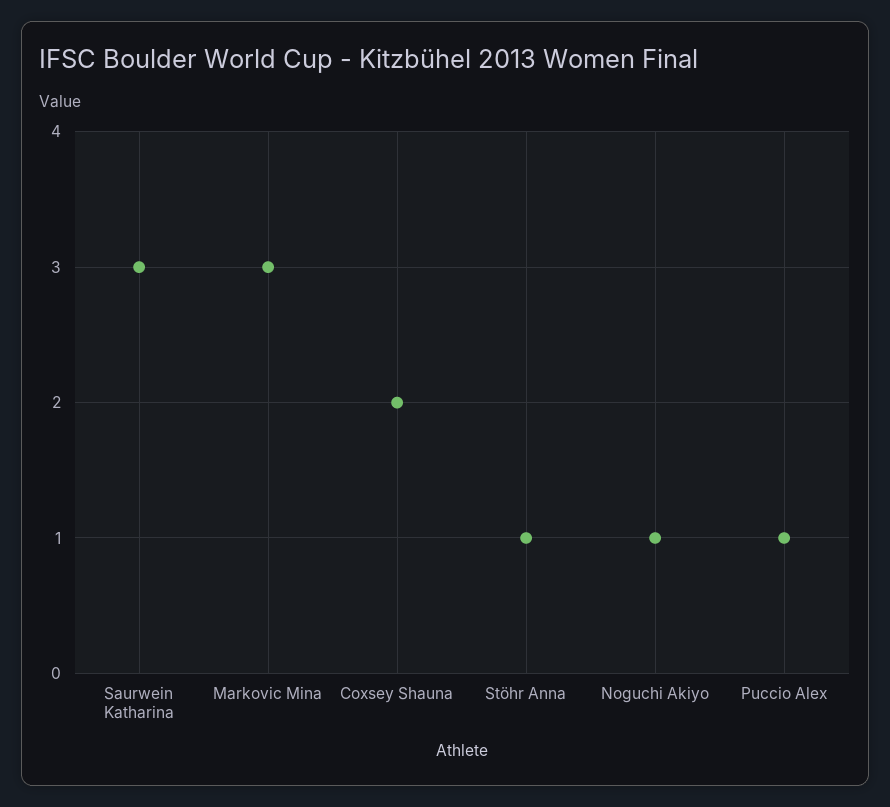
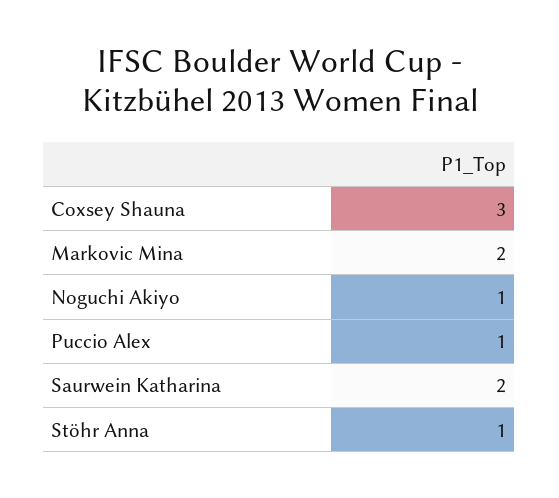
  {
-   "Saurwein Katharina": 3,
+   "Saurwein Katharina": 2,
-   "Markovic Mina": 3,
+   "Markovic Mina": 2,
-   "Coxsey Shauna": 2,
+   "Coxsey Shauna": 3,
    "Stöhr Anna": 1,
    "Noguchi Akiyo": 1,
    "Puccio Alex": 1
  }

